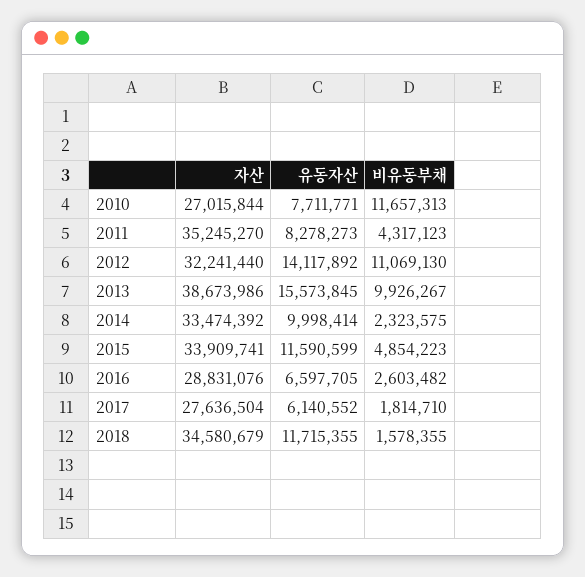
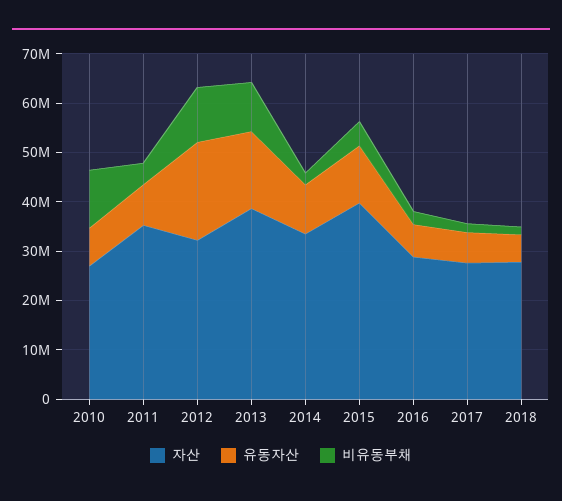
  {
    "자산": {
      "2010": 27015844,
      "2011": 35245270,
      "2012": 32241440,
      "2013": 38673986,
      "2014": 33474392,
-     "2015": 33909741,
+     "2015": 40000000,
      "2016": 28831076,
      "2017": 27636504,
-     "2018": 34580679
+     "2018": 28000000
    },
    "유동자산": {
      "2010": 7711771,
      "2011": 8278273,
-     "2012": 14117892,
+     "2012": 20000000,
      "2013": 15573845,
      "2014": 9998414,
      "2015": 11590599,
      "2016": 6597705,
      "2017": 6140552,
-     "2018": 11715355
+     "2018": 6000000
    },
    "비유동부채": {
      "2010": 11657313,
      "2011": 4317123,
      "2012": 11069130,
      "2013": 9926267,
      "2014": 2323575,
      "2015": 4854223,
      "2016": 2603482,
      "2017": 1814710,
      "2018": 1578355
    }
  }

